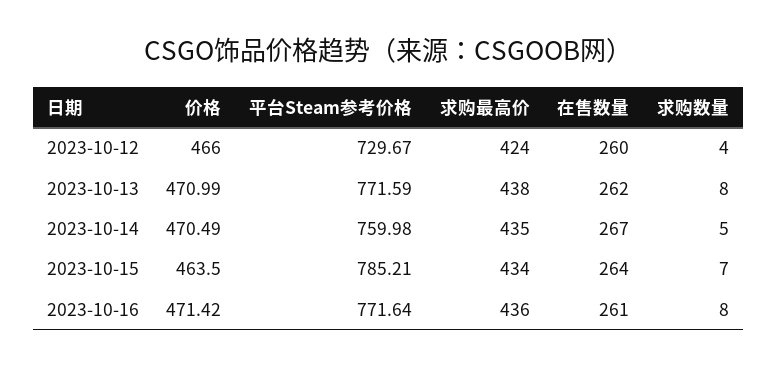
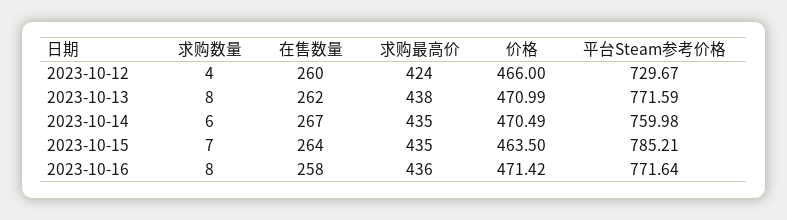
  {
    "价格": {
      "2023-10-12": 466,
      "2023-10-13": 470.99,
      "2023-10-14": 470.49,
      "2023-10-15": 463.5,
      "2023-10-16": 471.42
    },
    "平台Steam参考价格": {
      "2023-10-12": 729.67,
      "2023-10-13": 771.59,
      "2023-10-14": 759.98,
      "2023-10-15": 785.21,
      "2023-10-16": 771.64
    },
    "求购最高价": {
      "2023-10-12": 424,
      "2023-10-13": 438,
      "2023-10-14": 435,
-     "2023-10-15": 434,
+     "2023-10-15": 435,
      "2023-10-16": 436
    },
    "在售数量": {
      "2023-10-12": 260,
      "2023-10-13": 262,
      "2023-10-14": 267,
      "2023-10-15": 264,
-     "2023-10-16": 261
+     "2023-10-16": 258
    },
    "求购数量": {
      "2023-10-12": 4,
      "2023-10-13": 8,
-     "2023-10-14": 5,
+     "2023-10-14": 6,
      "2023-10-15": 7,
      "2023-10-16": 8
    }
  }

